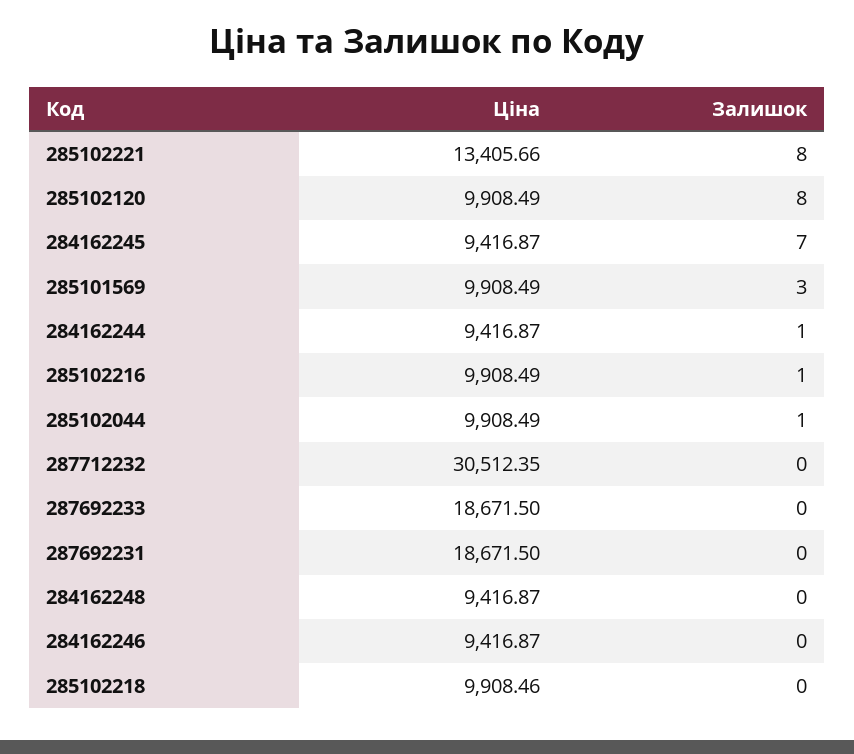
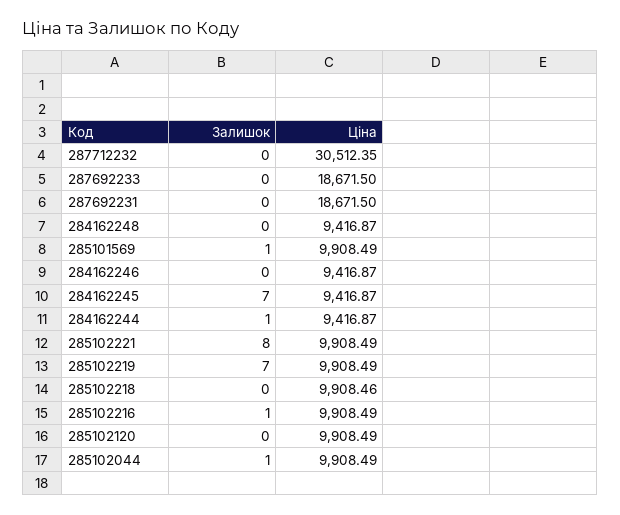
  {
    "Ціна": {
-     "285102221": 13405.66,
+     "285102221": 9908.49,
      "285102120": 9908.49,
      "284162245": 9416.87,
      "285101569": 9908.49,
      "284162244": 9416.87,
      "285102216": 9908.49,
      "285102044": 9908.49,
      "287712232": 30512.35,
      "287692233": 18671.5,
      "287692231": 18671.5,
      "284162248": 9416.87,
      "284162246": 9416.87,
-     "285102218": 9908.46
+     "285102218": 9908.46,
+     "285102219": 9908.49
    },
    "Залишок": {
      "285102221": 8,
-     "285102120": 8,
+     "285102120": 0,
      "284162245": 7,
-     "285101569": 3,
+     "285101569": 1,
      "284162244": 1,
      "285102216": 1,
      "285102044": 1,
      "287712232": 0,
      "287692233": 0,
      "287692231": 0,
      "284162248": 0,
      "284162246": 0,
-     "285102218": 0
+     "285102218": 0,
+     "285102219": 7
    }
  }

